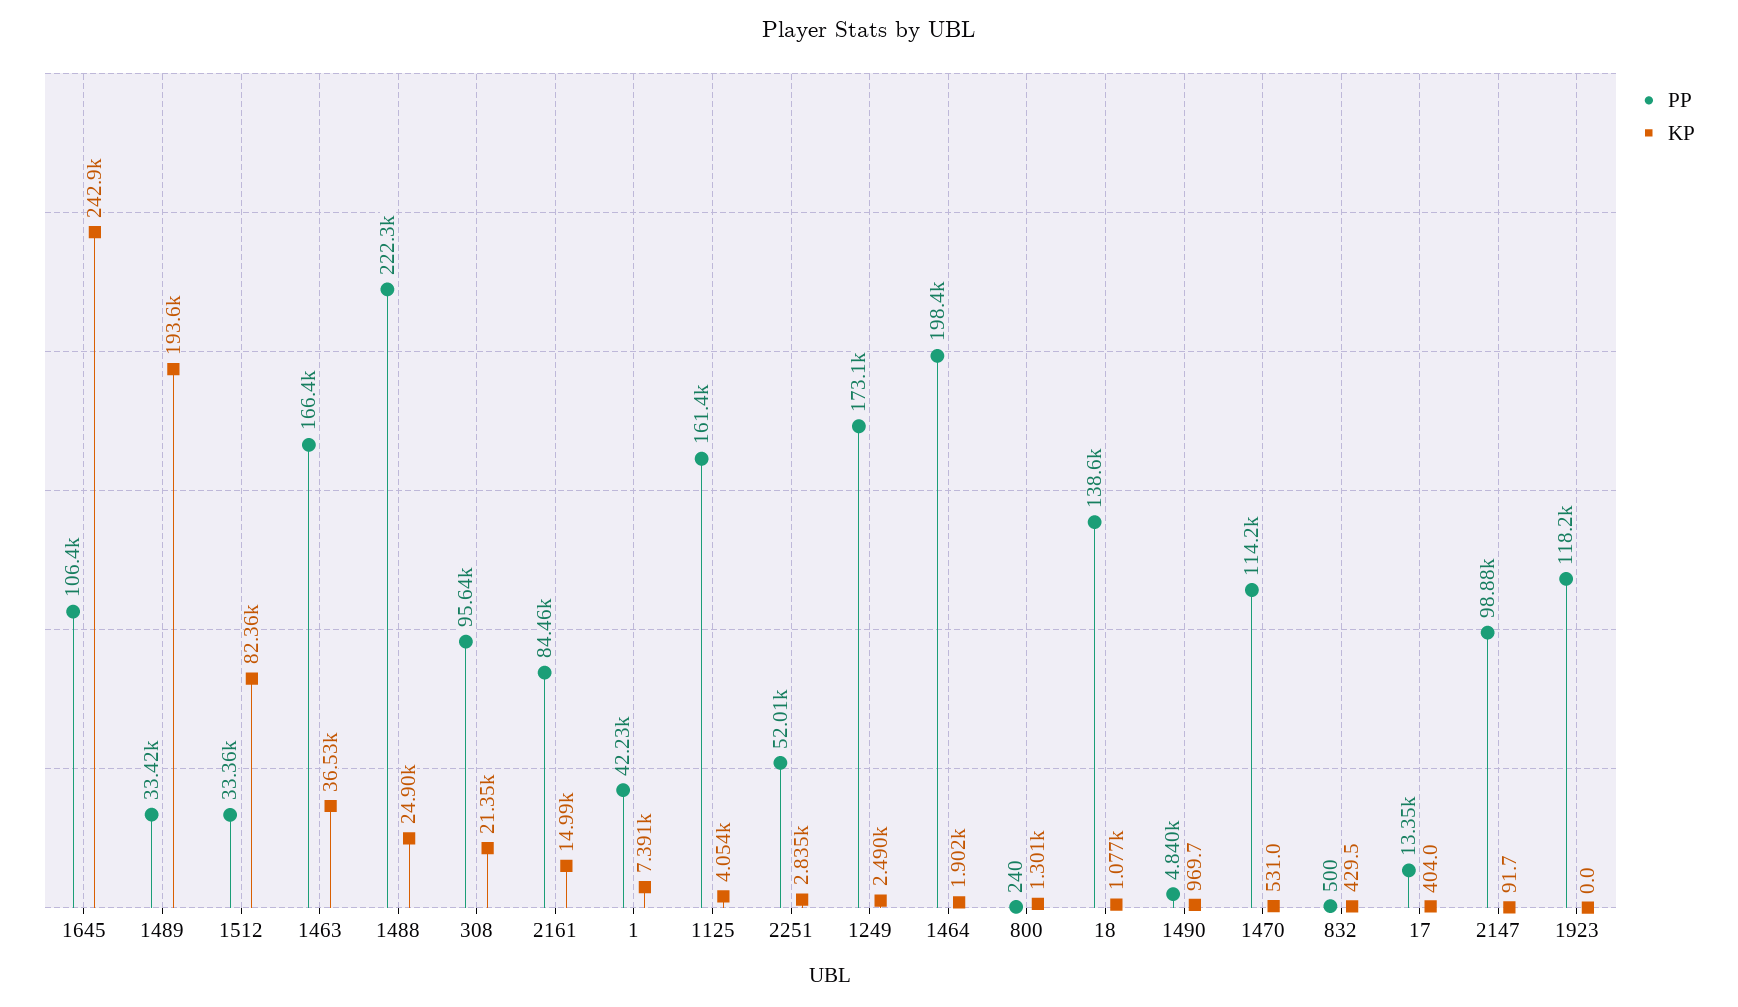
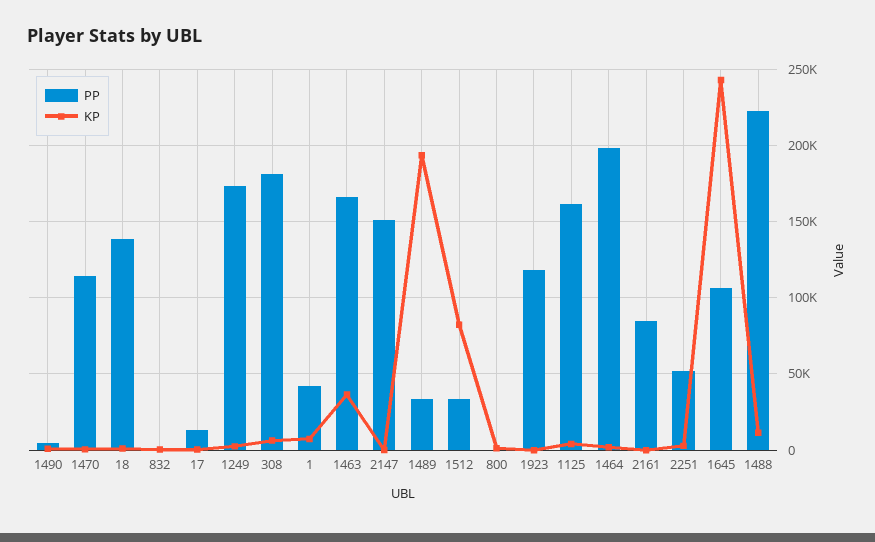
  {
    "PP": {
      "1645": 106400,
      "1489": 33420,
      "1512": 33360,
      "1463": 166400,
      "1488": 222300,
-     "308": 95640,
+     "308": 180000,
      "2161": 84460,
      "1": 42230,
      "1125": 161400,
      "2251": 52010,
      "1249": 173100,
      "1464": 198400,
      "800": 240,
      "18": 138600,
      "1490": 4840,
      "1470": 114200,
      "832": 500,
      "17": 13350,
-     "2147": 98880,
+     "2147": 150000,
      "1923": 118200
    },
    "KP": {
      "1645": 242900,
      "1489": 193600,
      "1512": 82360,
      "1463": 36530,
-     "1488": 24900,
+     "1488": 10000,
-     "308": 21350,
+     "308": 5000,
-     "2161": 14990,
+     "2161": 0,
      "1": 7391,
      "1125": 4054,
      "2251": 2835,
      "1249": 2490,
      "1464": 1902,
      "800": 1301,
      "18": 1077,
      "1490": 969.7,
      "1470": 531,
      "832": 429.5,
      "17": 404,
      "2147": 91.7,
      "1923": 0
    }
  }

